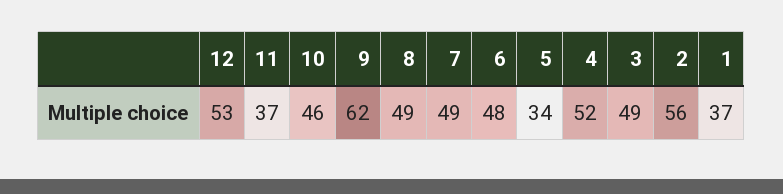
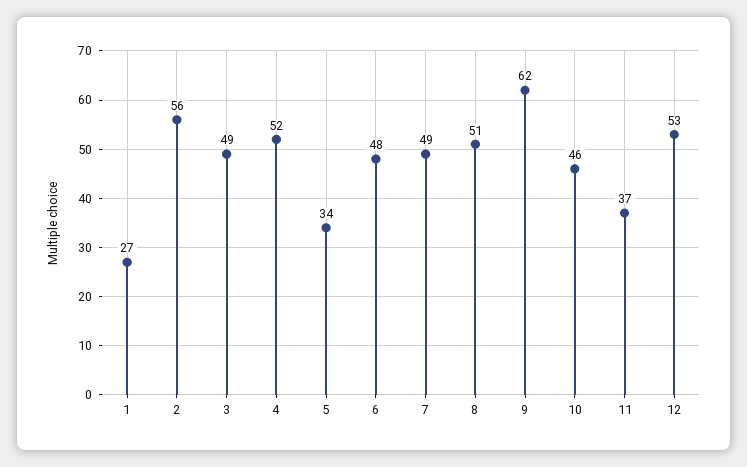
  {
    "12": 53,
    "11": 37,
    "10": 46,
    "9": 62,
-   "8": 49,
+   "8": 51,
    "7": 49,
    "6": 48,
    "5": 34,
    "4": 52,
    "3": 49,
    "2": 56,
-   "1": 37
+   "1": 27
  }

